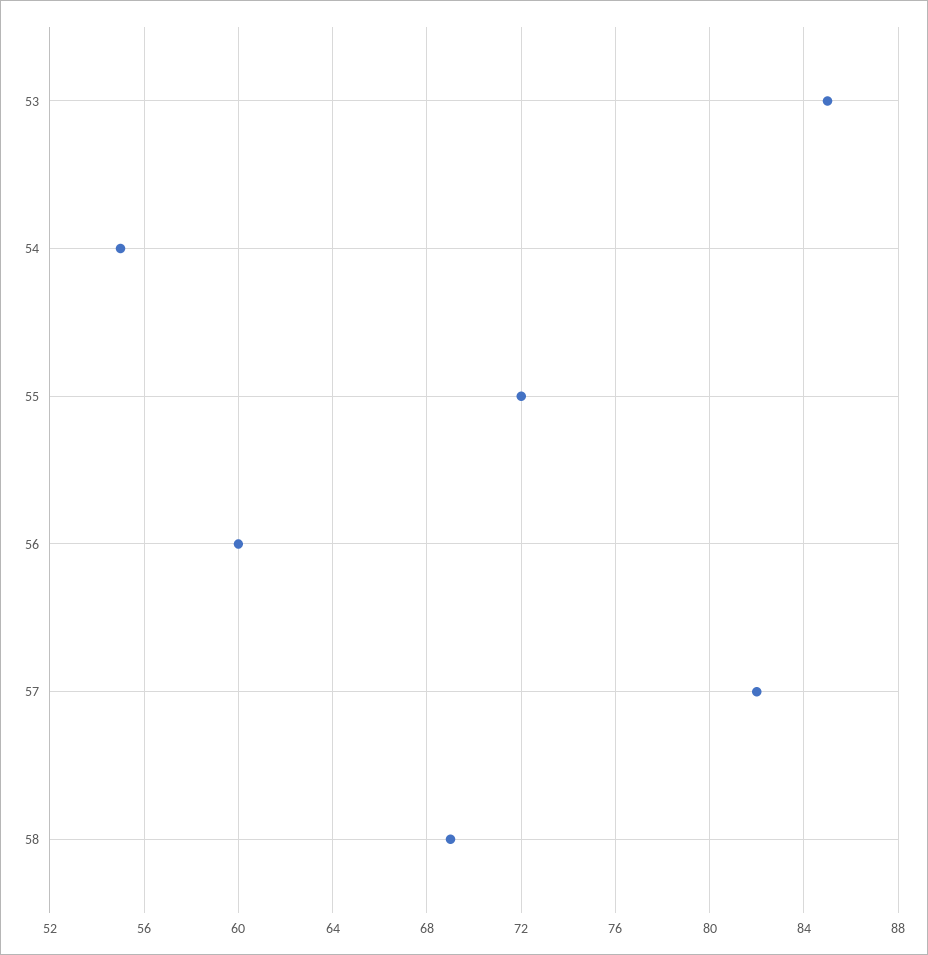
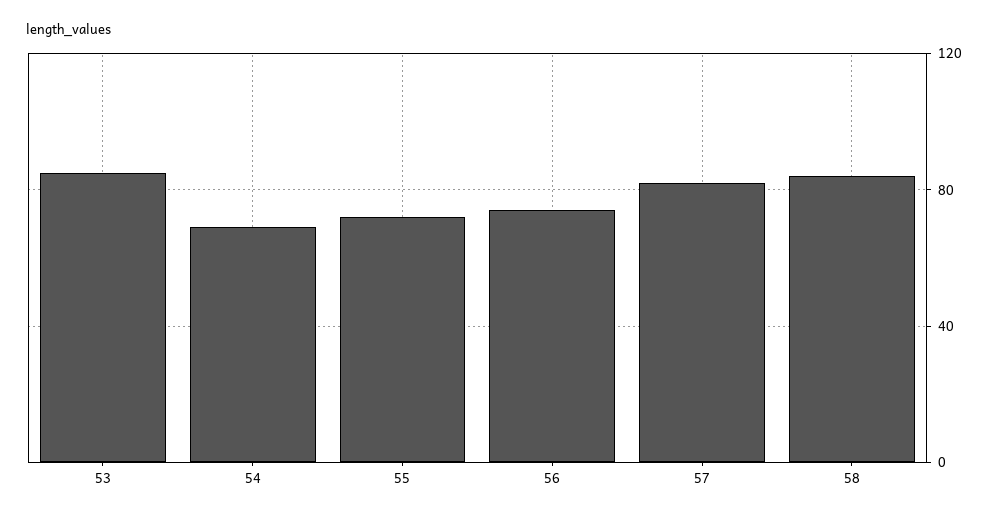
  {
    "53": 85,
-   "54": 55,
+   "54": 70,
    "55": 72,
-   "56": 60,
+   "56": 75,
    "57": 82,
-   "58": 69
+   "58": 85
  }

